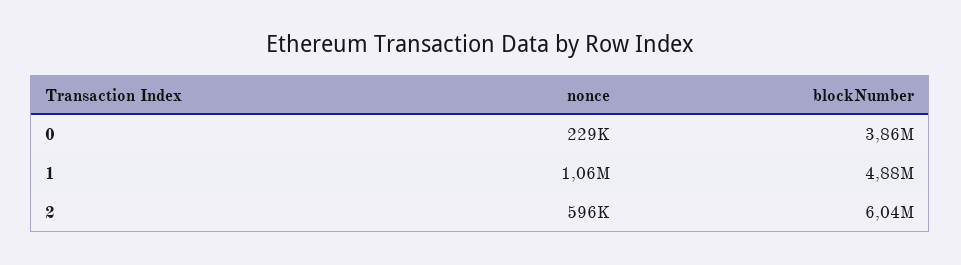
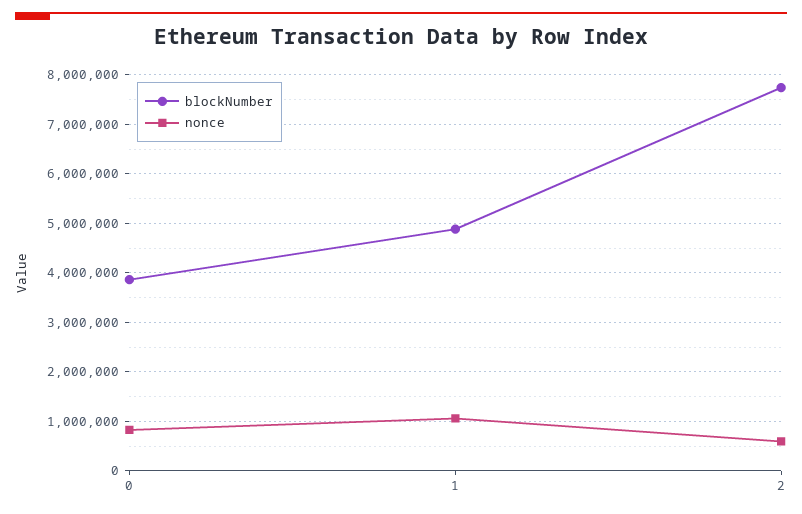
  {
    "nonce": {
-     "0": 229000,
+     "0": 800000,
      "1": 1060000,
      "2": 596000
    },
    "blockNumber": {
      "0": 3860000,
      "1": 4880000,
-     "2": 6040000
+     "2": 7800000
    }
  }

